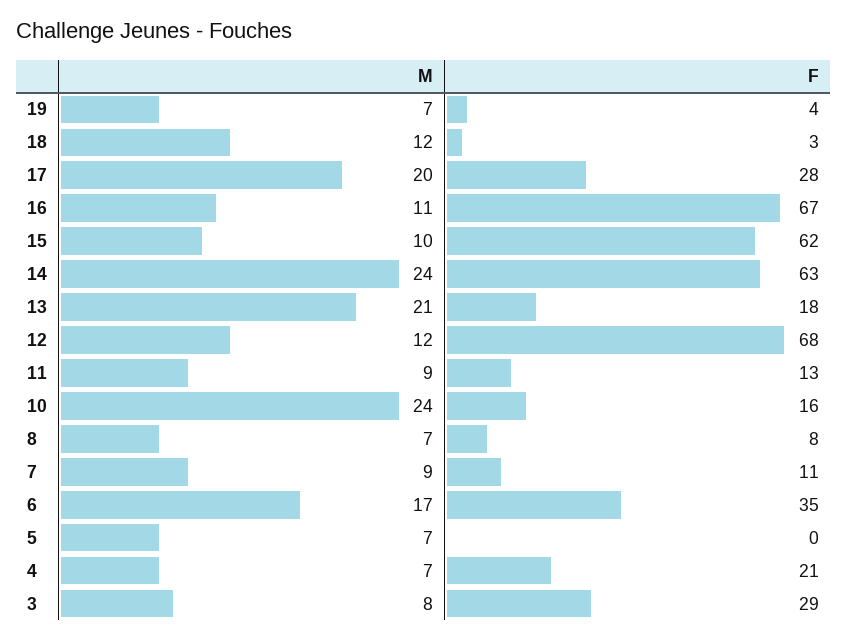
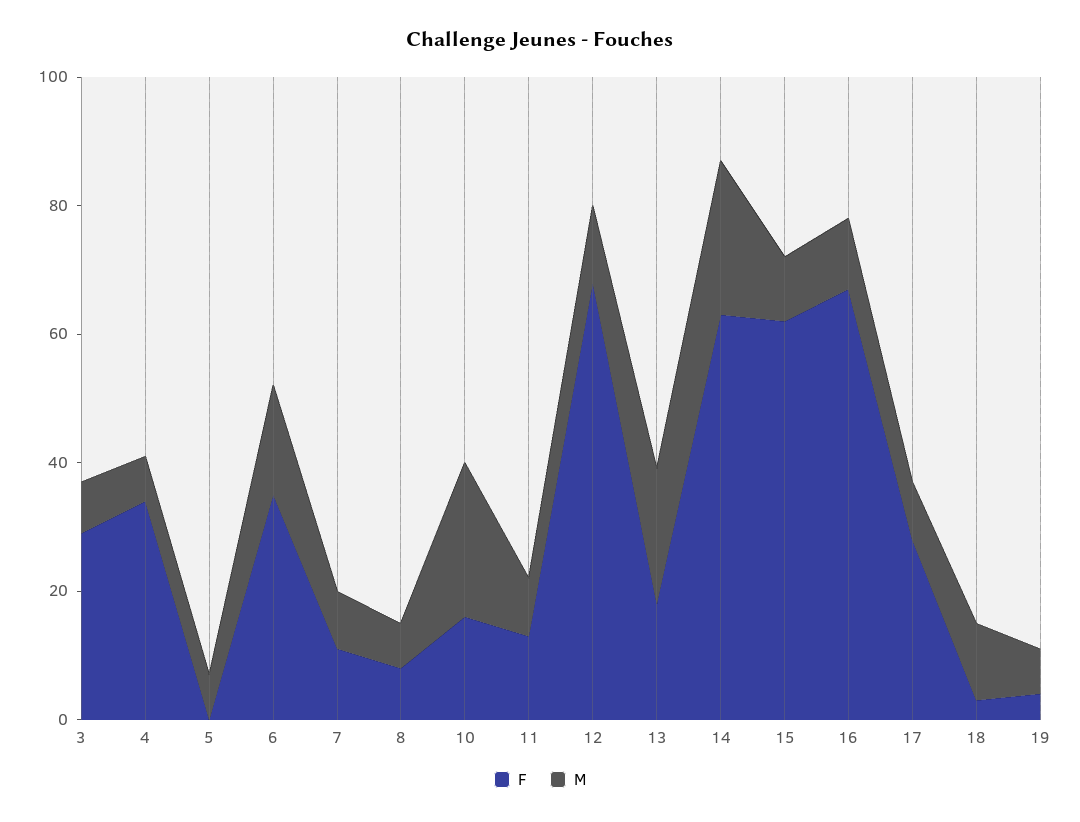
  {
    "M": {
      "19": 7,
      "18": 12,
-     "17": 20,
+     "17": 10,
      "16": 11,
      "15": 10,
      "14": 24,
      "13": 21,
      "12": 12,
      "11": 9,
      "10": 24,
      "8": 7,
      "7": 9,
      "6": 17,
      "5": 7,
      "4": 7,
      "3": 8
    },
    "F": {
      "19": 4,
      "18": 3,
      "17": 28,
      "16": 67,
      "15": 62,
      "14": 63,
      "13": 18,
      "12": 68,
      "11": 13,
      "10": 16,
      "8": 8,
      "7": 11,
      "6": 35,
      "5": 0,
-     "4": 21,
+     "4": 35,
      "3": 29
    }
  }

